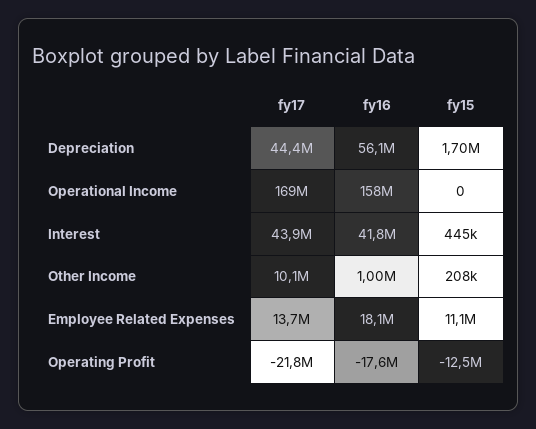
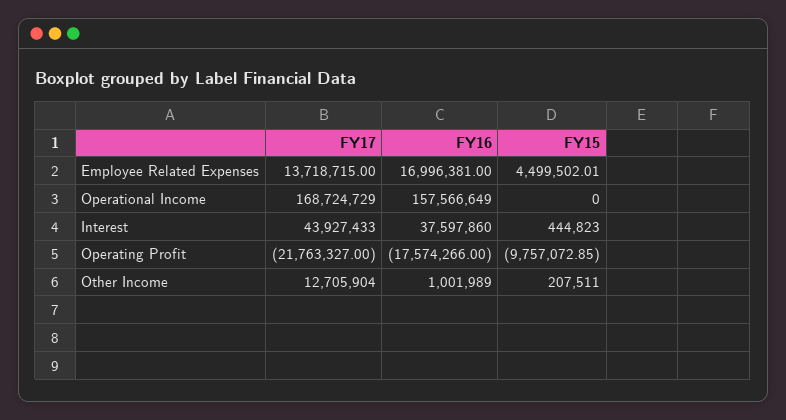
  {
    "fy17": {
-     "Depreciation": 44400000,
      "Operational Income": 168724729,
      "Interest": 43927433,
-     "Other Income": 10100000,
+     "Other Income": 12705904,
      "Employee Related Expenses": 13718715,
      "Operating Profit": -21763327
    },
    "fy16": {
-     "Depreciation": 56100000,
      "Operational Income": 157566649,
-     "Interest": 41800000,
+     "Interest": 37597860,
      "Other Income": 1001989,
-     "Employee Related Expenses": 18100000,
+     "Employee Related Expenses": 16996381,
      "Operating Profit": -17574266
    },
    "fy15": {
-     "Depreciation": 1700000,
      "Operational Income": 0,
      "Interest": 444823,
      "Other Income": 207511,
-     "Employee Related Expenses": 11100000,
+     "Employee Related Expenses": 4499502.01,
-     "Operating Profit": -12500000
+     "Operating Profit": -9757072.85
    }
  }

